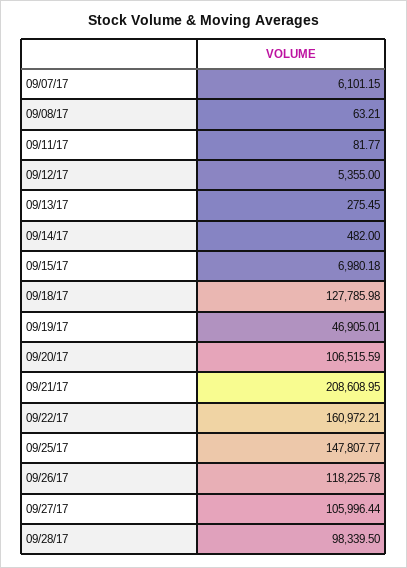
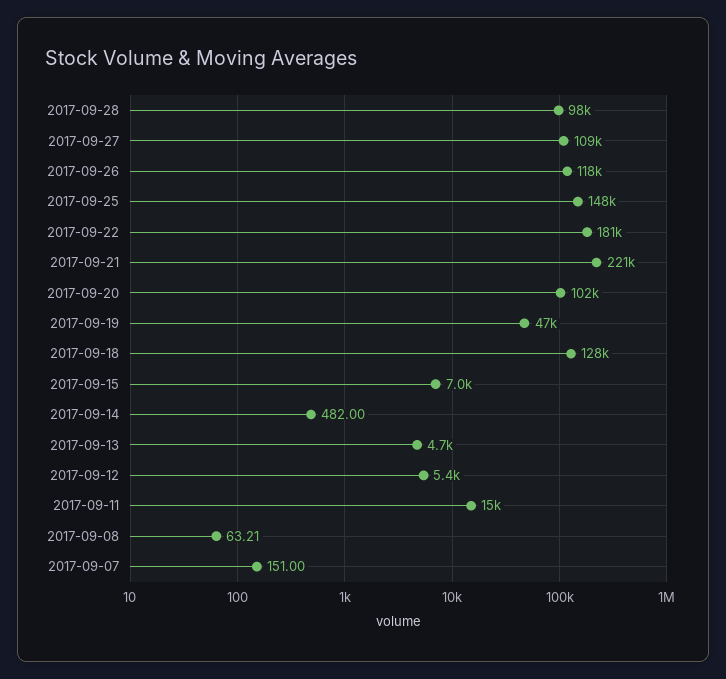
  {
-   "09/07/17": 6101.15,
+   "09/07/17": 151,
    "09/08/17": 63.21,
-   "09/11/17": 81.77,
+   "09/11/17": 15000,
    "09/12/17": 5355,
-   "09/13/17": 275.45,
+   "09/13/17": 4700,
    "09/14/17": 482,
    "09/15/17": 6980.18,
    "09/18/17": 127785.98,
    "09/19/17": 46905.01,
-   "09/20/17": 106515.59,
+   "09/20/17": 102000,
-   "09/21/17": 208608.95,
+   "09/21/17": 221000,
-   "09/22/17": 160972.21,
+   "09/22/17": 181000,
    "09/25/17": 147807.77,
    "09/26/17": 118225.78,
-   "09/27/17": 105996.44,
+   "09/27/17": 109000,
    "09/28/17": 98339.5
  }

